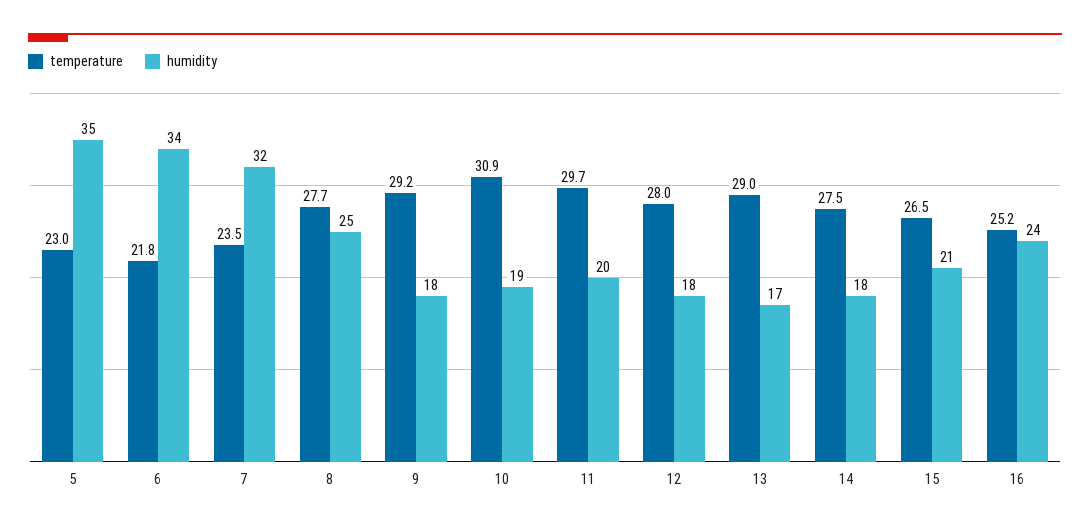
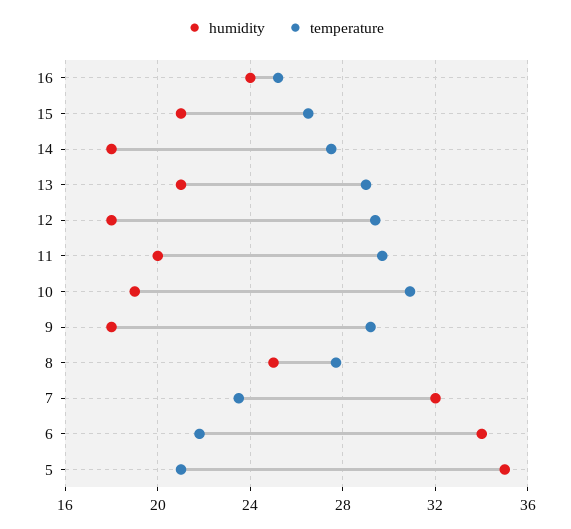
  {
    "temperature": {
-     "5": 23,
+     "5": 21,
      "6": 21.8,
      "7": 23.5,
      "8": 27.7,
      "9": 29.2,
      "10": 30.9,
      "11": 29.7,
-     "12": 28,
+     "12": 29.5,
      "13": 29,
      "14": 27.5,
      "15": 26.5,
      "16": 25.2
    },
    "humidity": {
      "5": 35,
      "6": 34,
      "7": 32,
      "8": 25,
      "9": 18,
      "10": 19,
      "11": 20,
      "12": 18,
-     "13": 17,
+     "13": 21,
      "14": 18,
      "15": 21,
      "16": 24
    }
  }

